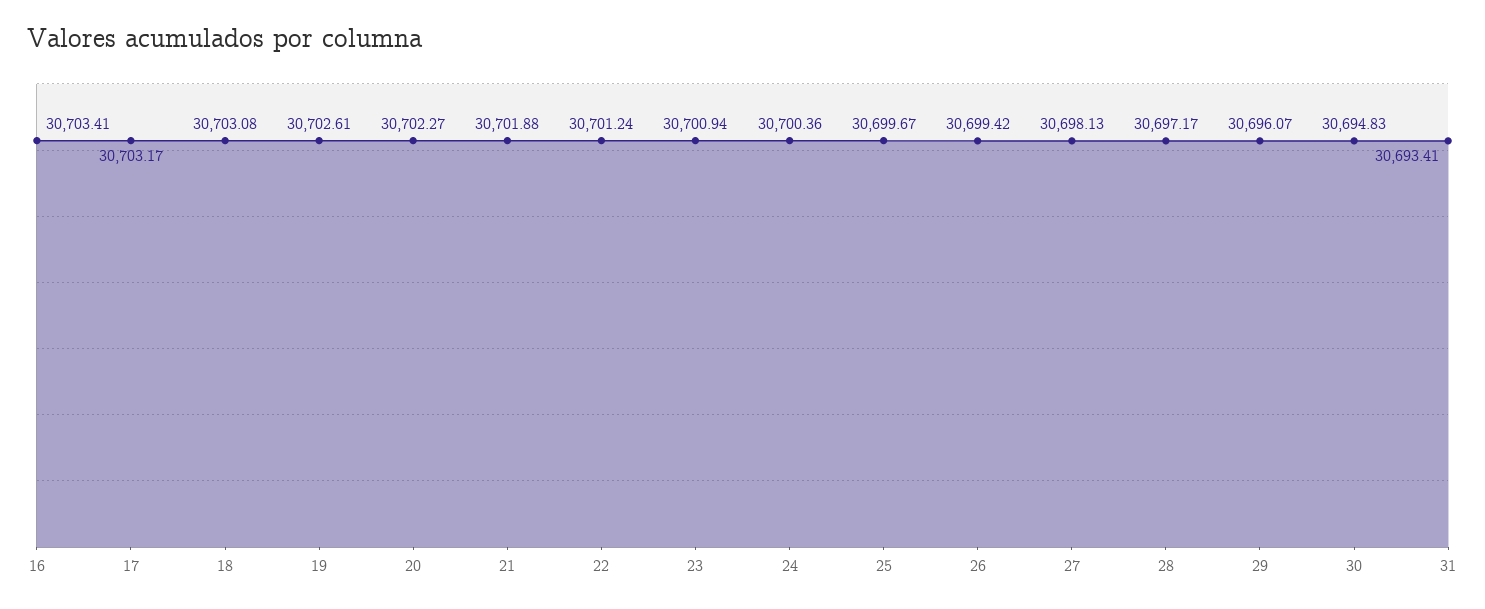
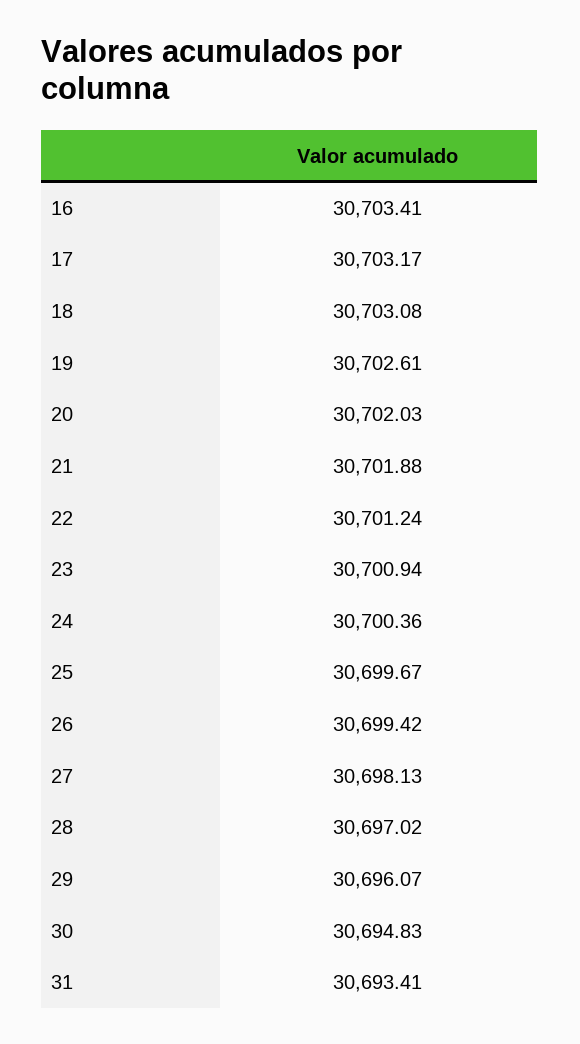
  {
    "16": 30703.41,
    "17": 30703.17,
    "18": 30703.08,
    "19": 30702.61,
-   "20": 30702.27,
+   "20": 30702.03,
    "21": 30701.88,
    "22": 30701.24,
    "23": 30700.94,
    "24": 30700.36,
    "25": 30699.67,
    "26": 30699.42,
    "27": 30698.13,
-   "28": 30697.17,
+   "28": 30697.02,
    "29": 30696.07,
    "30": 30694.83,
    "31": 30693.41
  }

